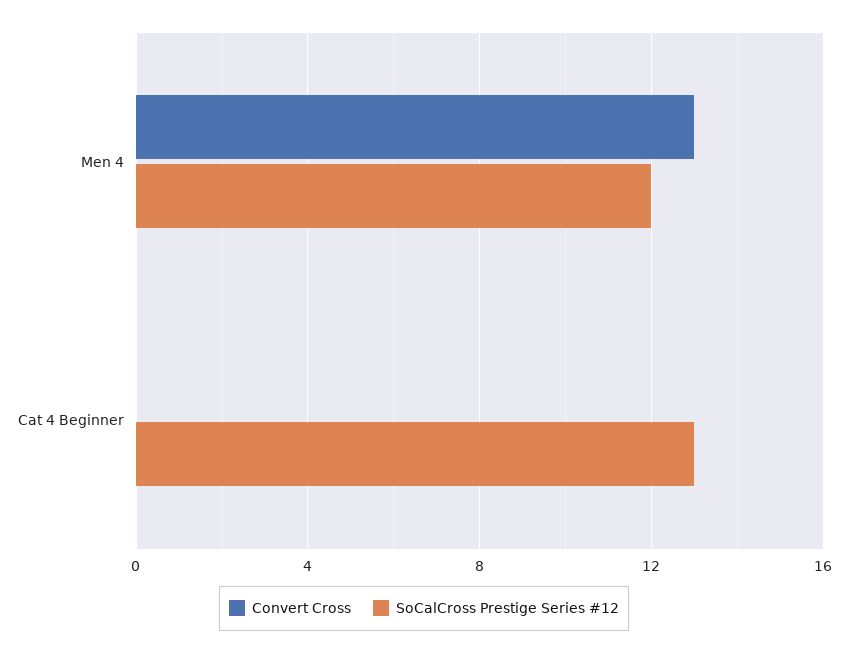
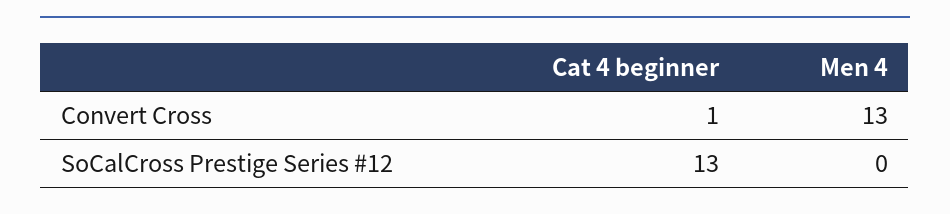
  {
    "Convert Cross": {
      "Men 4": 13,
-     "Cat 4 Beginner": 0
+     "Cat 4 Beginner": 1
    },
    "SoCalCross Prestige Series #12": {
-     "Men 4": 12,
+     "Men 4": 0,
      "Cat 4 Beginner": 13
    }
  }

